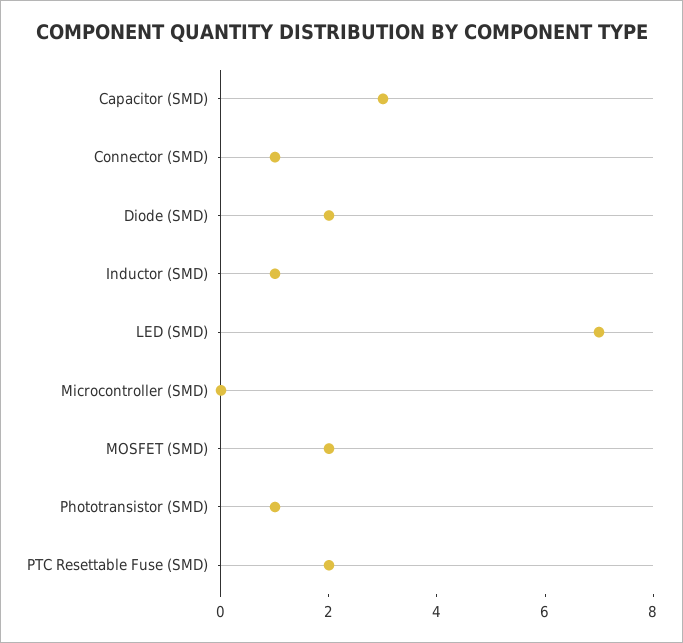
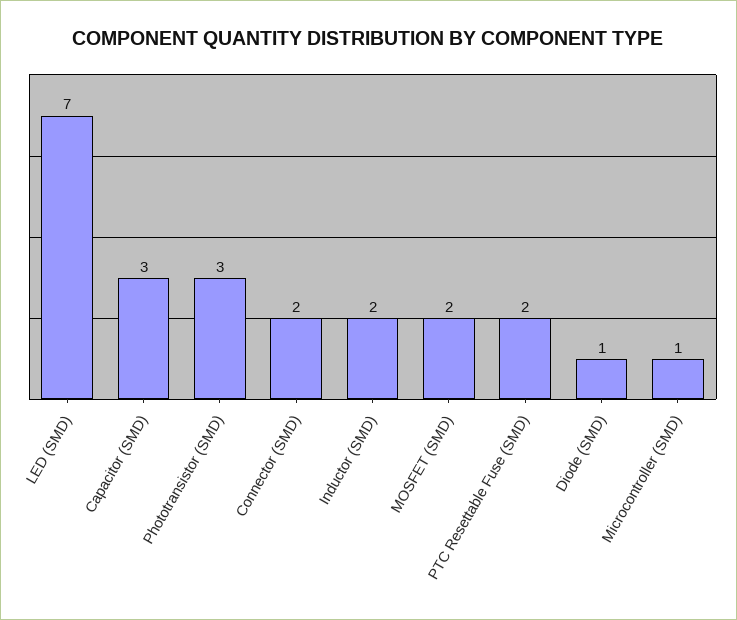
  {
    "Capacitor (SMD)": 3,
-   "Connector (SMD)": 1,
+   "Connector (SMD)": 2,
-   "Diode (SMD)": 2,
+   "Diode (SMD)": 1,
-   "Inductor (SMD)": 1,
+   "Inductor (SMD)": 2,
    "LED (SMD)": 7,
-   "Microcontroller (SMD)": 0,
+   "Microcontroller (SMD)": 1,
    "MOSFET (SMD)": 2,
-   "Phototransistor (SMD)": 1,
+   "Phototransistor (SMD)": 3,
    "PTC Resettable Fuse (SMD)": 2
  }

